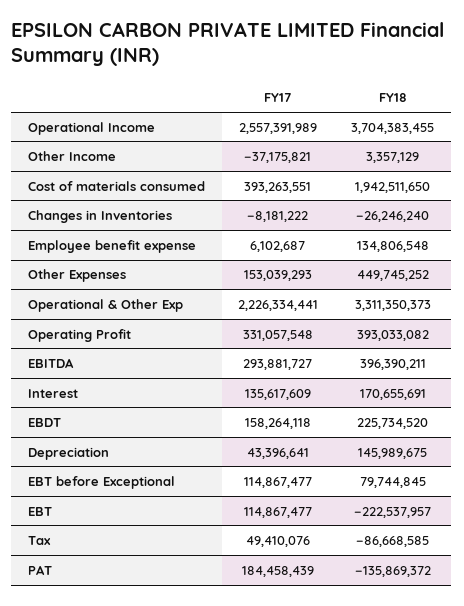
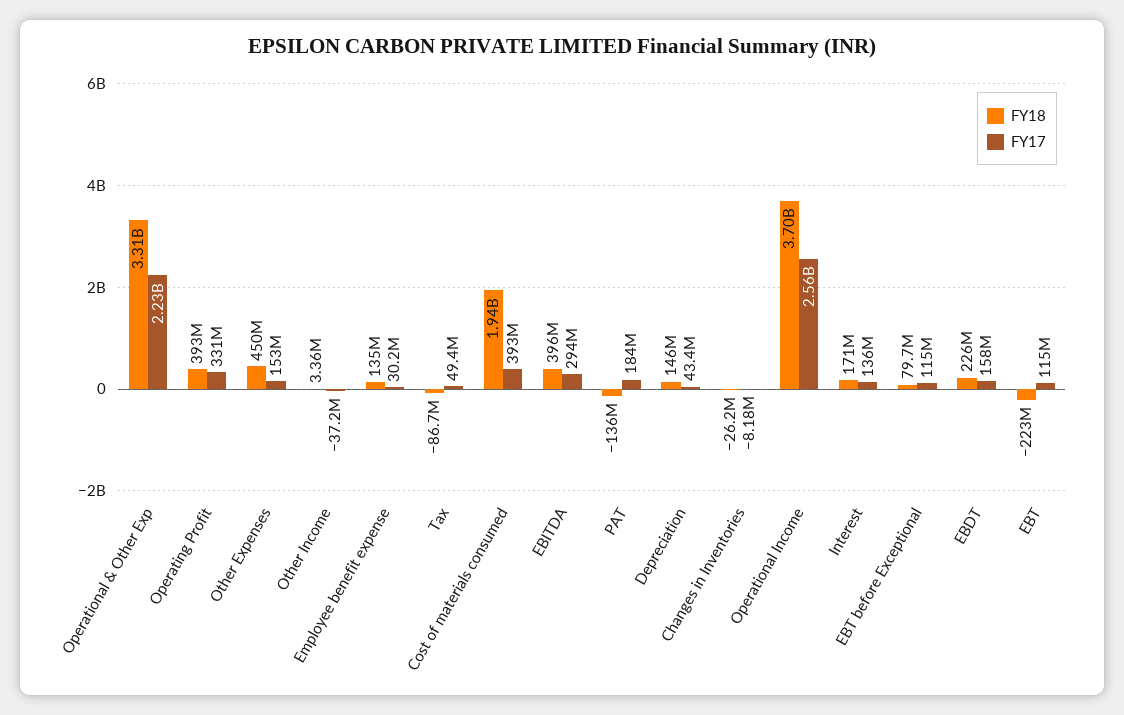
  {
    "FY17": {
      "Operational Income": 2557391989,
      "Other Income": -37175821,
      "Cost of materials consumed": 393263551,
      "Changes in Inventories": -8181222,
-     "Employee benefit expense": 6102687,
+     "Employee benefit expense": 30200000,
      "Other Expenses": 153039293,
      "Operational & Other Exp": 2226334441,
      "Operating Profit": 331057548,
      "EBITDA": 293881727,
      "Interest": 135617609,
      "EBDT": 158264118,
      "Depreciation": 43396641,
      "EBT before Exceptional": 114867477,
      "EBT": 114867477,
      "Tax": 49410076,
      "PAT": 184458439
    },
    "FY18": {
      "Operational Income": 3704383455,
      "Other Income": 3357129,
      "Cost of materials consumed": 1942511650,
      "Changes in Inventories": -26246240,
      "Employee benefit expense": 134806548,
      "Other Expenses": 449745252,
      "Operational & Other Exp": 3311350373,
      "Operating Profit": 393033082,
      "EBITDA": 396390211,
      "Interest": 170655691,
      "EBDT": 225734520,
      "Depreciation": 145989675,
      "EBT before Exceptional": 79744845,
      "EBT": -222537957,
      "Tax": -86668585,
      "PAT": -135869372
    }
  }

